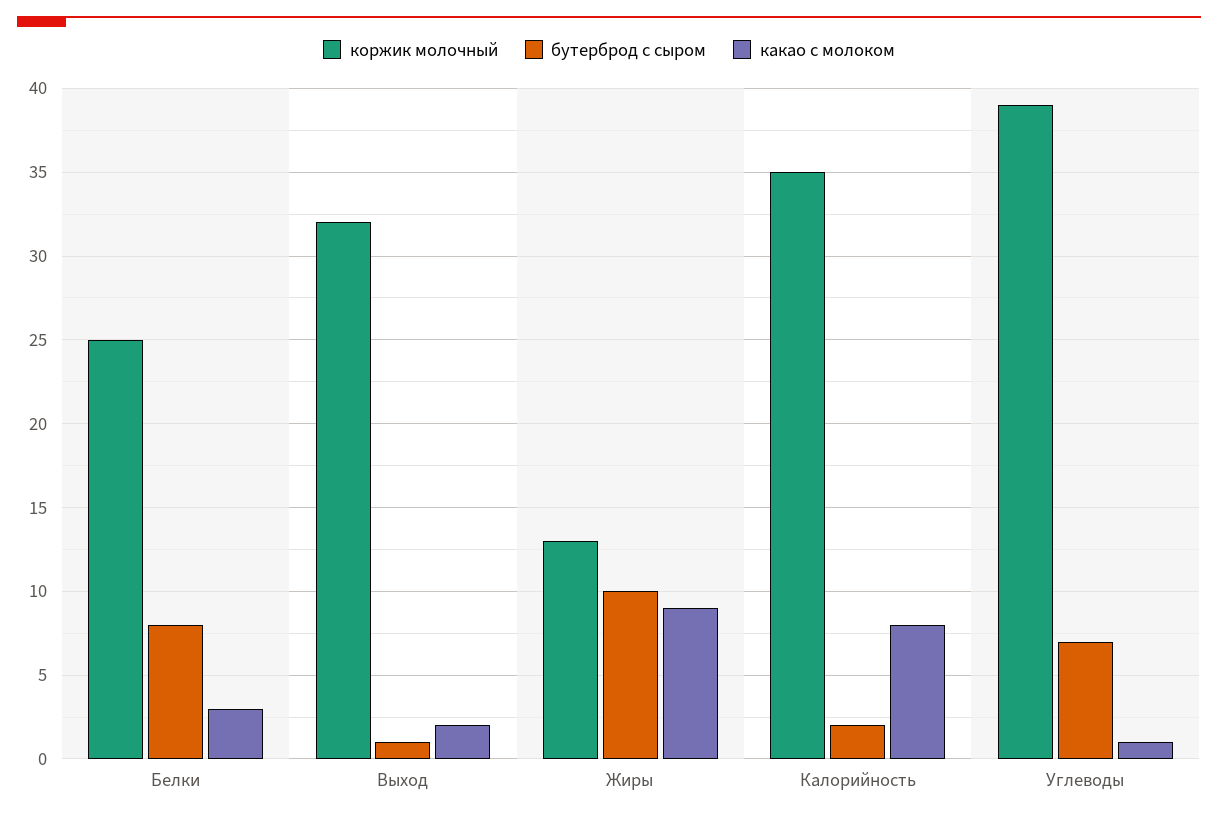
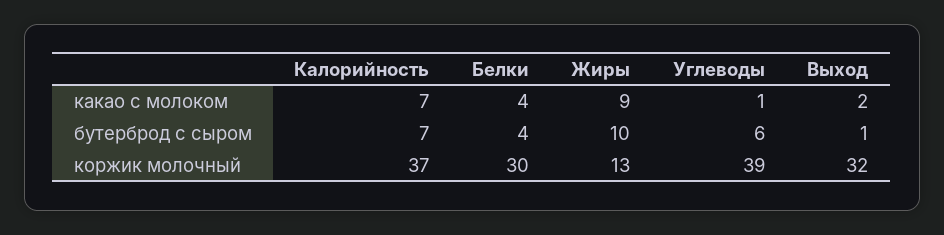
  {
    "коржик молочный": {
-     "Белки": 25,
+     "Белки": 30,
      "Выход": 32,
      "Жиры": 13,
-     "Калорийность": 35,
+     "Калорийность": 37,
      "Углеводы": 39
    },
    "бутерброд с сыром": {
-     "Белки": 8,
+     "Белки": 4,
      "Выход": 1,
      "Жиры": 10,
-     "Калорийность": 2,
+     "Калорийность": 7,
-     "Углеводы": 7
+     "Углеводы": 6
    },
    "какао с молоком": {
-     "Белки": 3,
+     "Белки": 4,
      "Выход": 2,
      "Жиры": 9,
-     "Калорийность": 8,
+     "Калорийность": 7,
      "Углеводы": 1
    }
  }

